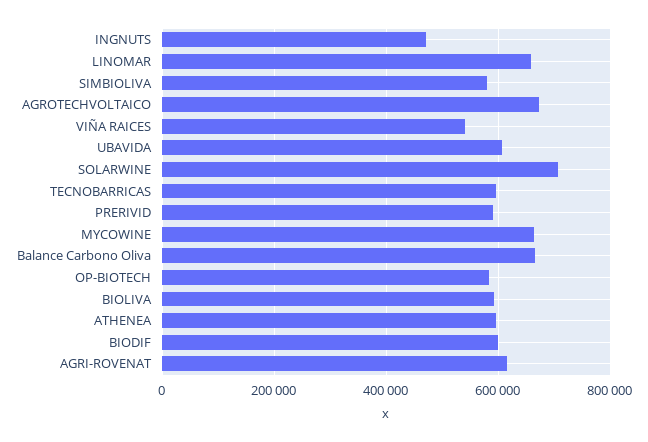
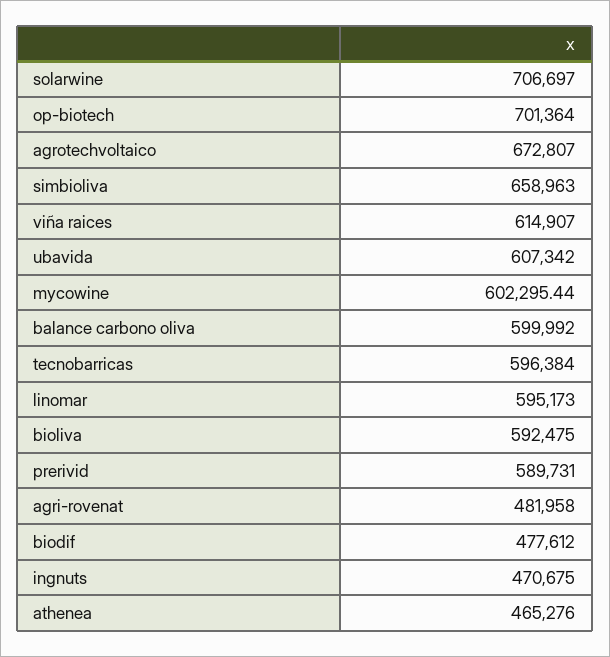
  {
    "INGNUTS": 470675,
-   "LINOMAR": 660000,
+   "LINOMAR": 595173,
-   "SIMBIOLIVA": 580000,
+   "SIMBIOLIVA": 658963,
    "AGROTECHVOLTAICO": 672807,
-   "VIÑA RAICES": 540000,
+   "VIÑA RAICES": 614907,
    "UBAVIDA": 607342,
    "SOLARWINE": 706697,
    "TECNOBARRICAS": 596384,
    "PRERIVID": 589731,
-   "MYCOWINE": 660000,
+   "MYCOWINE": 602295.44,
-   "Balance Carbono Oliva": 660000,
+   "Balance Carbono Oliva": 599992,
-   "OP-BIOTECH": 580000,
+   "OP-BIOTECH": 701364,
    "BIOLIVA": 592475,
-   "ATHENEA": 600000,
+   "ATHENEA": 465276,
-   "BIODIF": 600000,
+   "BIODIF": 477612,
-   "AGRI-ROVENAT": 620000
+   "AGRI-ROVENAT": 481958
  }

